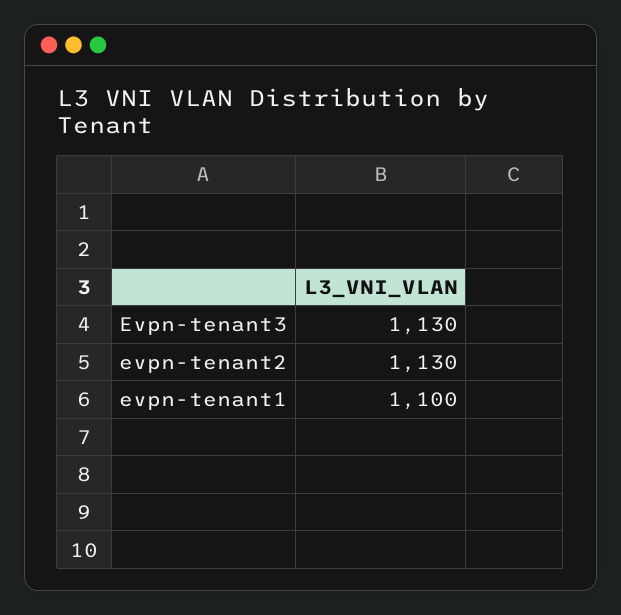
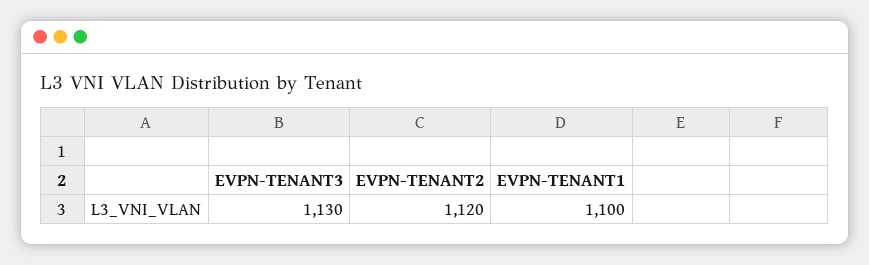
  {
    "Evpn-tenant3": 1130,
-   "evpn-tenant2": 1130,
+   "evpn-tenant2": 1120,
    "evpn-tenant1": 1100
  }

